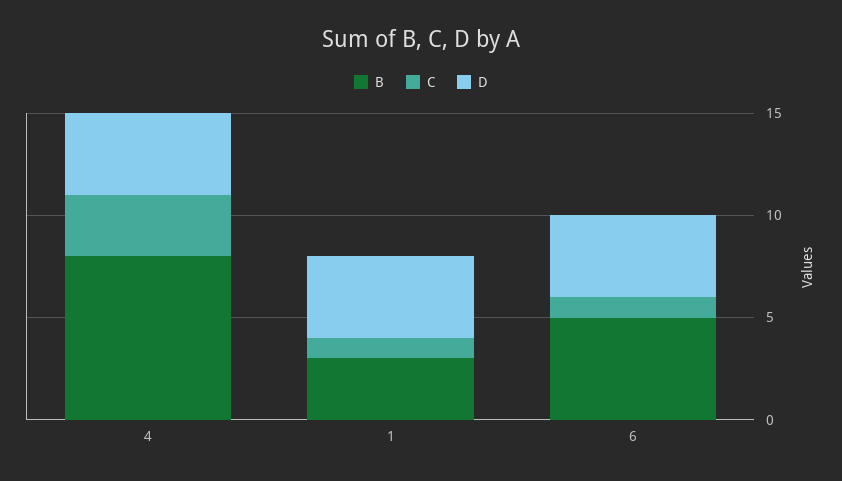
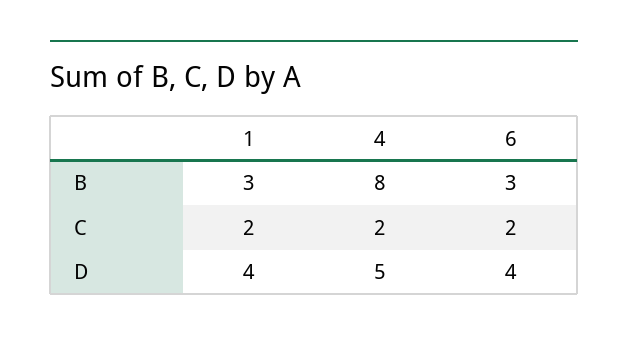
  {
    "B": {
      "4": 8,
      "1": 3,
-     "6": 5
+     "6": 3
    },
    "C": {
-     "4": 3,
+     "4": 2,
-     "1": 1,
+     "1": 2,
-     "6": 1
+     "6": 2
    },
    "D": {
-     "4": 4,
+     "4": 5,
      "1": 4,
      "6": 4
    }
  }

